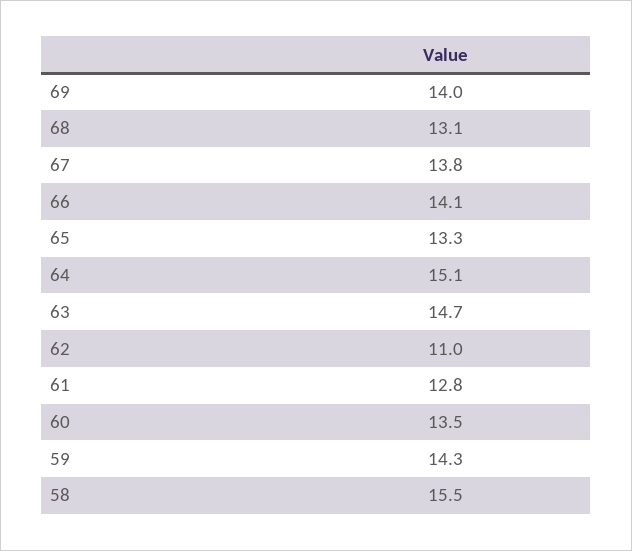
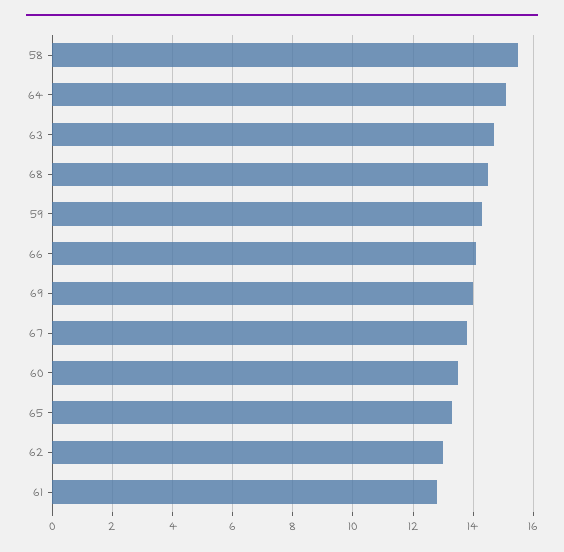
  {
    "69": 14,
-   "68": 13.1,
+   "68": 14.5,
    "67": 13.8,
    "66": 14.1,
    "65": 13.3,
    "64": 15.1,
    "63": 14.7,
-   "62": 11,
+   "62": 13,
    "61": 12.8,
    "60": 13.5,
    "59": 14.3,
    "58": 15.5
  }

